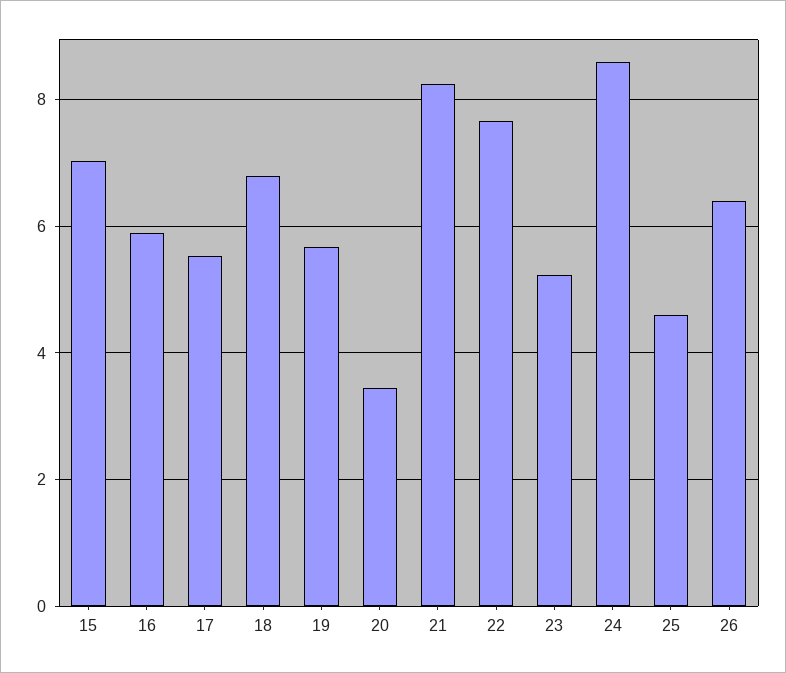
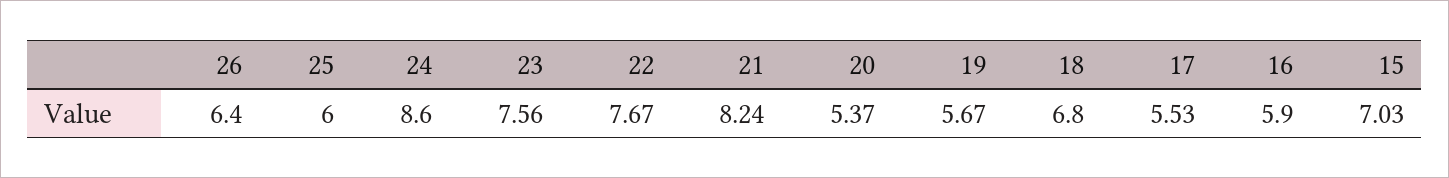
  {
    "15": 7.03,
    "16": 5.9,
    "17": 5.53,
    "18": 6.8,
    "19": 5.67,
-   "20": 3.4,
+   "20": 5.37,
    "21": 8.24,
    "22": 7.67,
-   "23": 5.2,
+   "23": 7.56,
    "24": 8.6,
-   "25": 4.6,
+   "25": 6,
    "26": 6.4
  }

